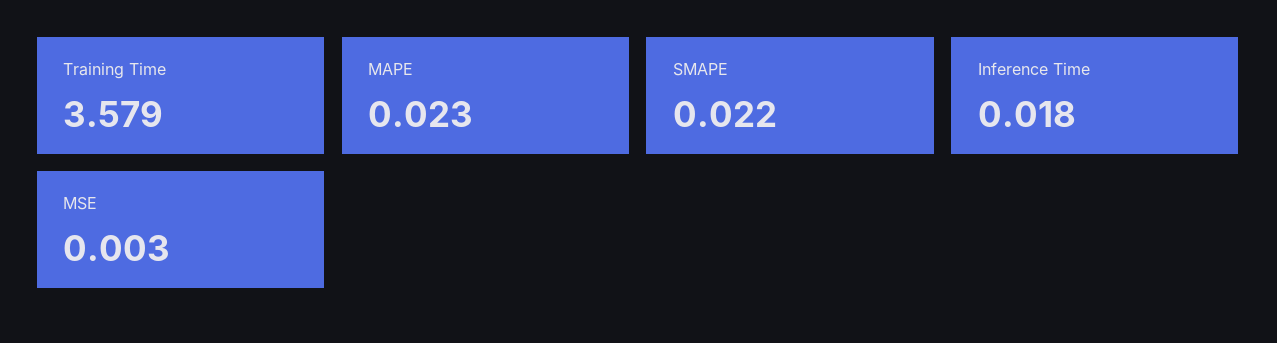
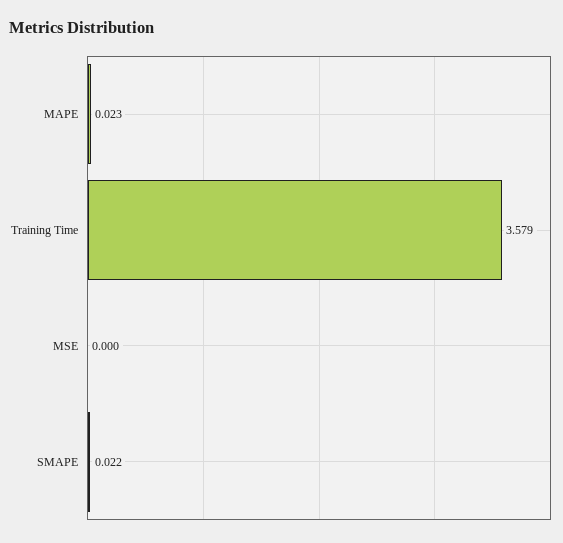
  {
    "Training Time": 3.579,
    "MAPE": 0.023,
    "SMAPE": 0.022,
-   "Inference Time": 0.018,
-   "MSE": 0.003
+   "MSE": 0
  }

